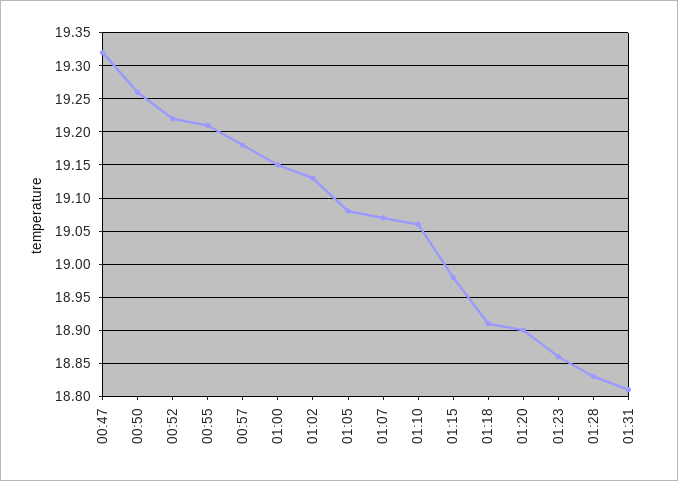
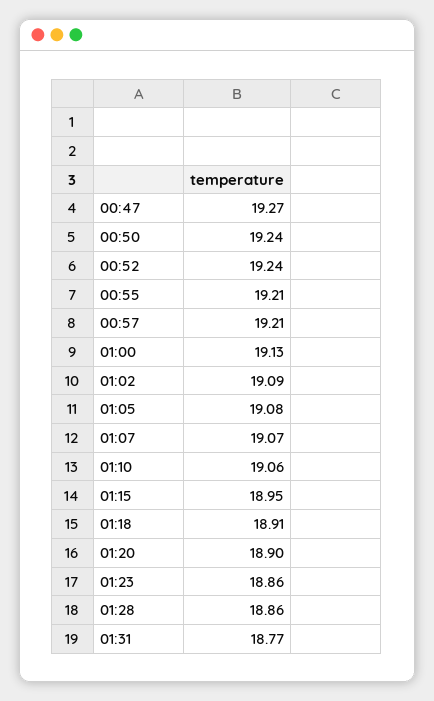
  {
-   "00:47": 19.32,
+   "00:47": 19.27,
-   "00:50": 19.26,
+   "00:50": 19.24,
-   "00:52": 19.22,
+   "00:52": 19.24,
    "00:55": 19.21,
-   "00:57": 19.18,
+   "00:57": 19.21,
-   "01:00": 19.15,
+   "01:00": 19.13,
-   "01:02": 19.13,
+   "01:02": 19.09,
    "01:05": 19.08,
    "01:07": 19.07,
    "01:10": 19.06,
-   "01:15": 18.98,
+   "01:15": 18.95,
    "01:18": 18.91,
    "01:20": 18.9,
    "01:23": 18.86,
-   "01:28": 18.83,
+   "01:28": 18.86,
-   "01:31": 18.81
+   "01:31": 18.77
  }

